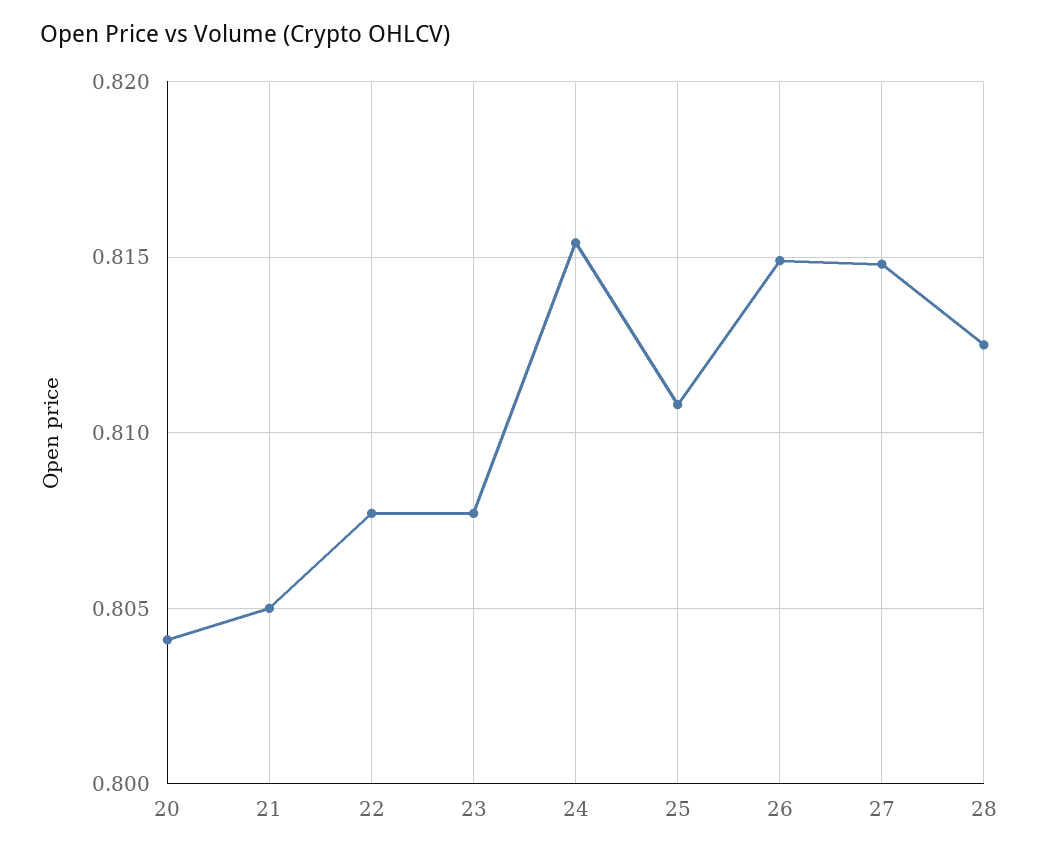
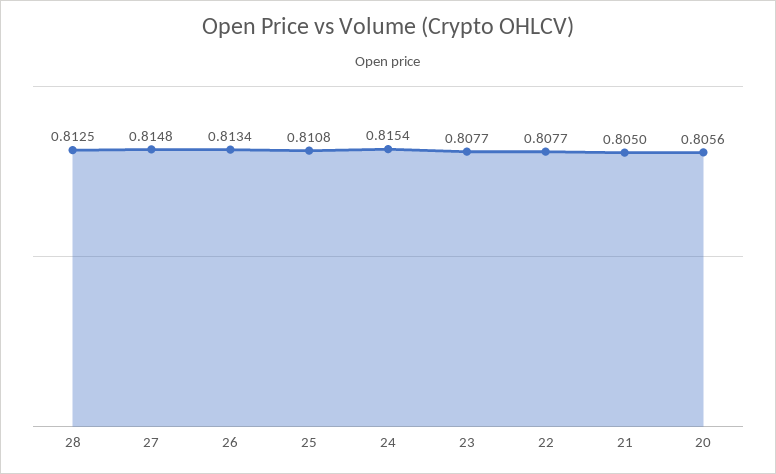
  {
-   "20": 0.804,
+   "20": 0.8056,
    "21": 0.805,
    "22": 0.8077,
    "23": 0.8077,
    "24": 0.8154,
    "25": 0.8108,
-   "26": 0.815,
+   "26": 0.8134,
    "27": 0.8148,
    "28": 0.8125
  }

